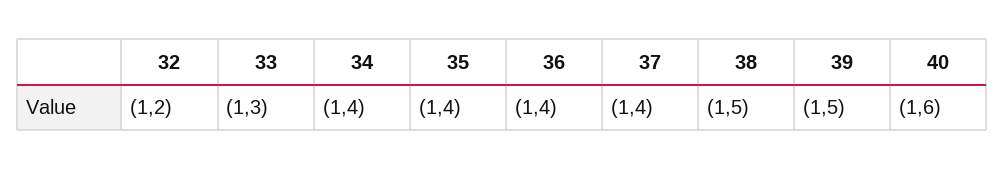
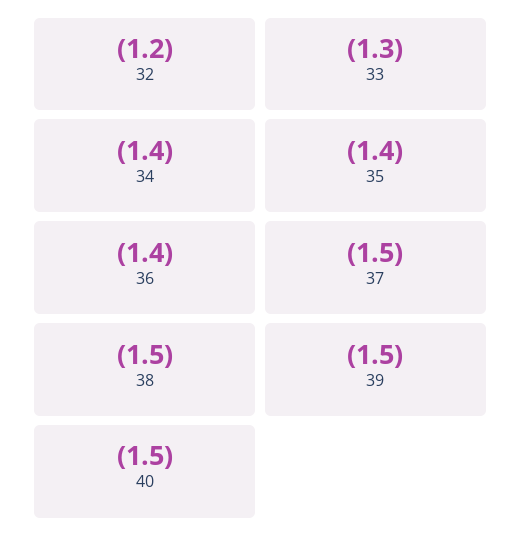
  {
    "32": -1.2,
    "33": -1.3,
    "34": -1.4,
    "35": -1.4,
    "36": -1.4,
-   "37": -1.4,
+   "37": -1.5,
    "38": -1.5,
    "39": -1.5,
-   "40": -1.6
+   "40": -1.5
  }

